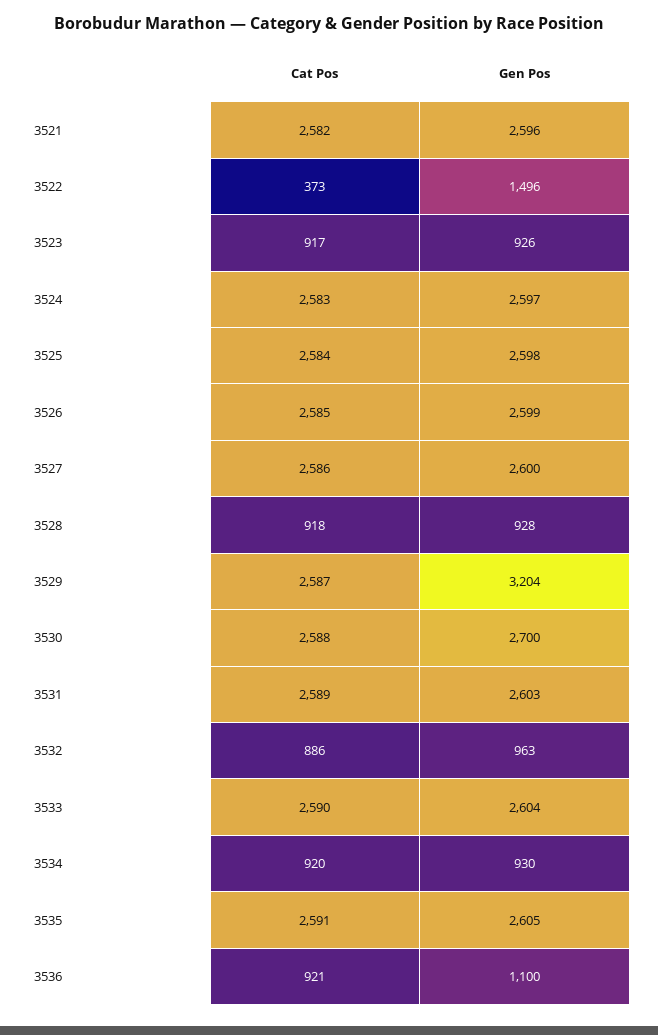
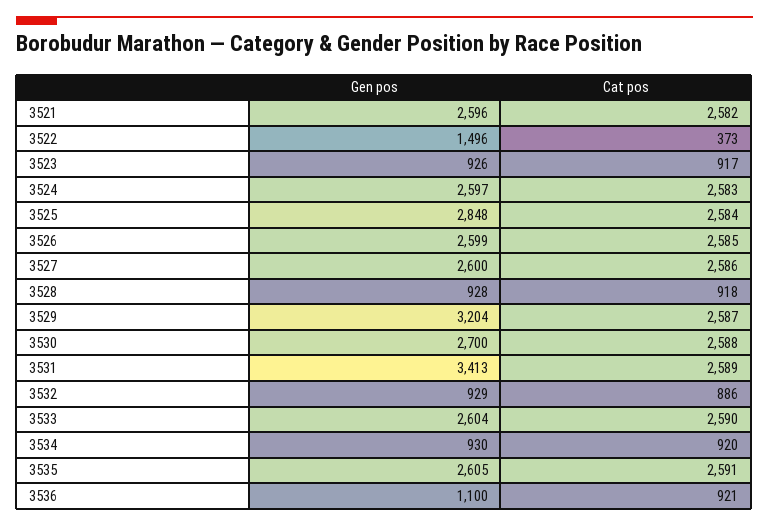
  {
    "Cat Pos": {
      "3521": 2582,
      "3522": 373,
      "3523": 917,
      "3524": 2583,
      "3525": 2584,
      "3526": 2585,
      "3527": 2586,
      "3528": 918,
      "3529": 2587,
      "3530": 2588,
      "3531": 2589,
      "3532": 886,
      "3533": 2590,
      "3534": 920,
      "3535": 2591,
      "3536": 921
    },
    "Gen Pos": {
      "3521": 2596,
      "3522": 1496,
      "3523": 926,
      "3524": 2597,
-     "3525": 2598,
+     "3525": 2848,
      "3526": 2599,
      "3527": 2600,
      "3528": 928,
      "3529": 3204,
      "3530": 2700,
-     "3531": 2603,
+     "3531": 3413,
-     "3532": 963,
+     "3532": 929,
      "3533": 2604,
      "3534": 930,
      "3535": 2605,
      "3536": 1100
    }
  }

